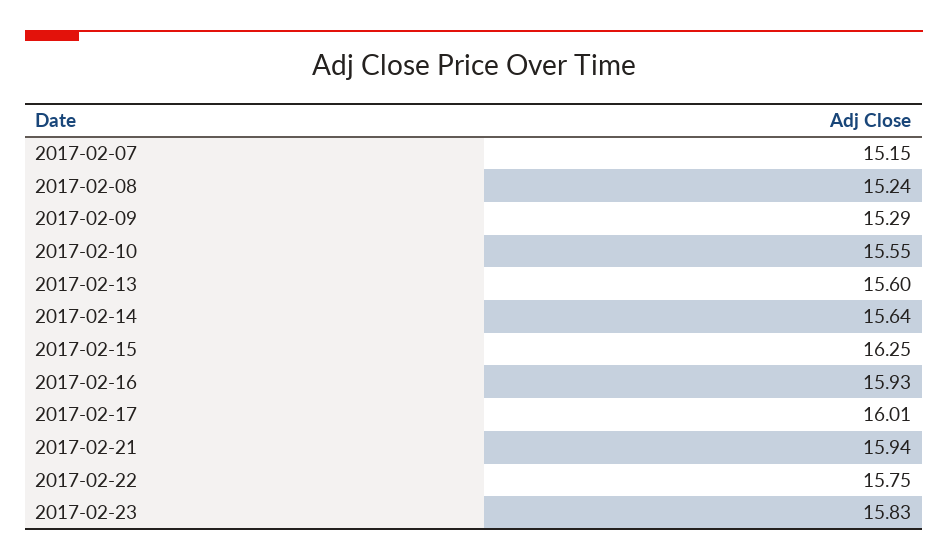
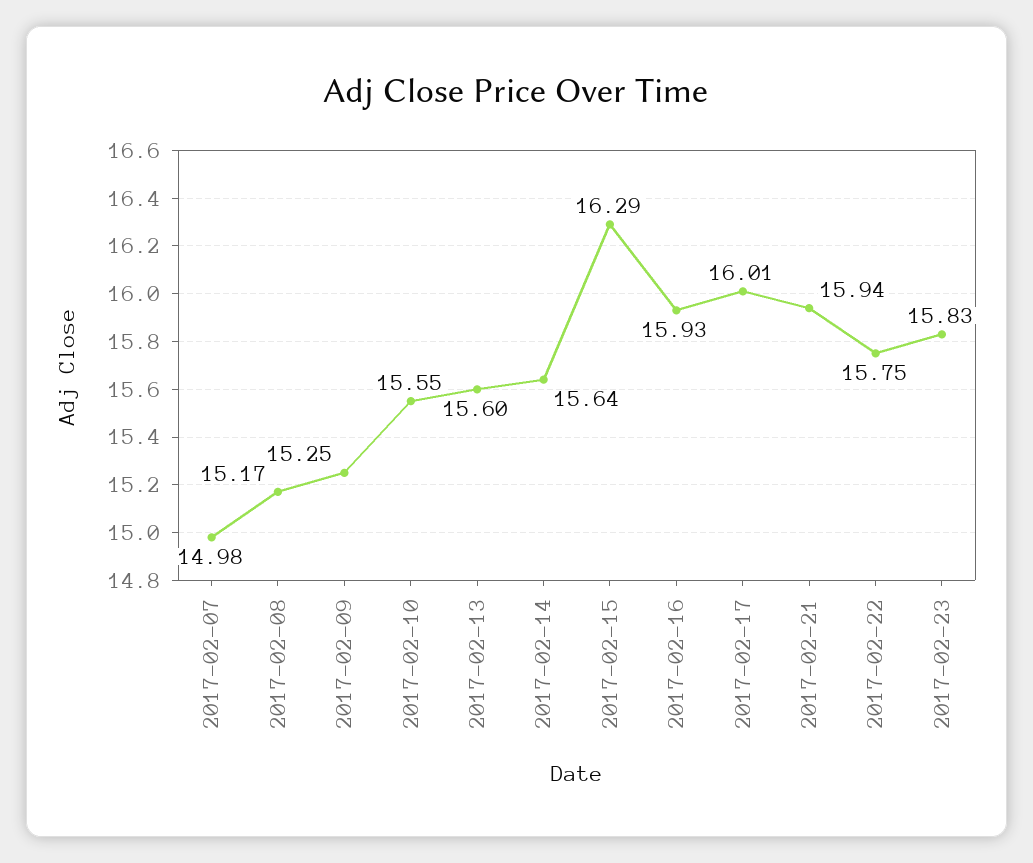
  {
-   "2017-02-07": 15.15,
+   "2017-02-07": 14.98,
-   "2017-02-08": 15.24,
+   "2017-02-08": 15.17,
-   "2017-02-09": 15.29,
+   "2017-02-09": 15.25,
    "2017-02-10": 15.55,
    "2017-02-13": 15.6,
    "2017-02-14": 15.64,
-   "2017-02-15": 16.25,
+   "2017-02-15": 16.29,
    "2017-02-16": 15.93,
    "2017-02-17": 16.01,
    "2017-02-21": 15.94,
    "2017-02-22": 15.75,
    "2017-02-23": 15.83
  }

